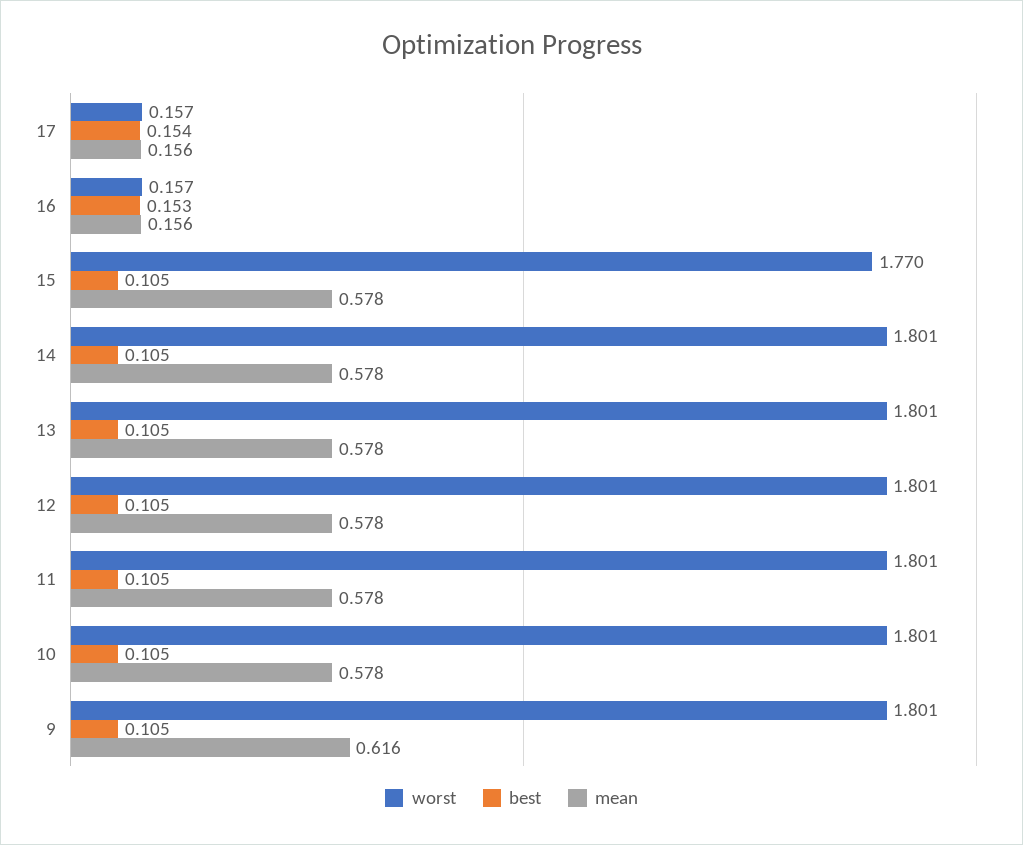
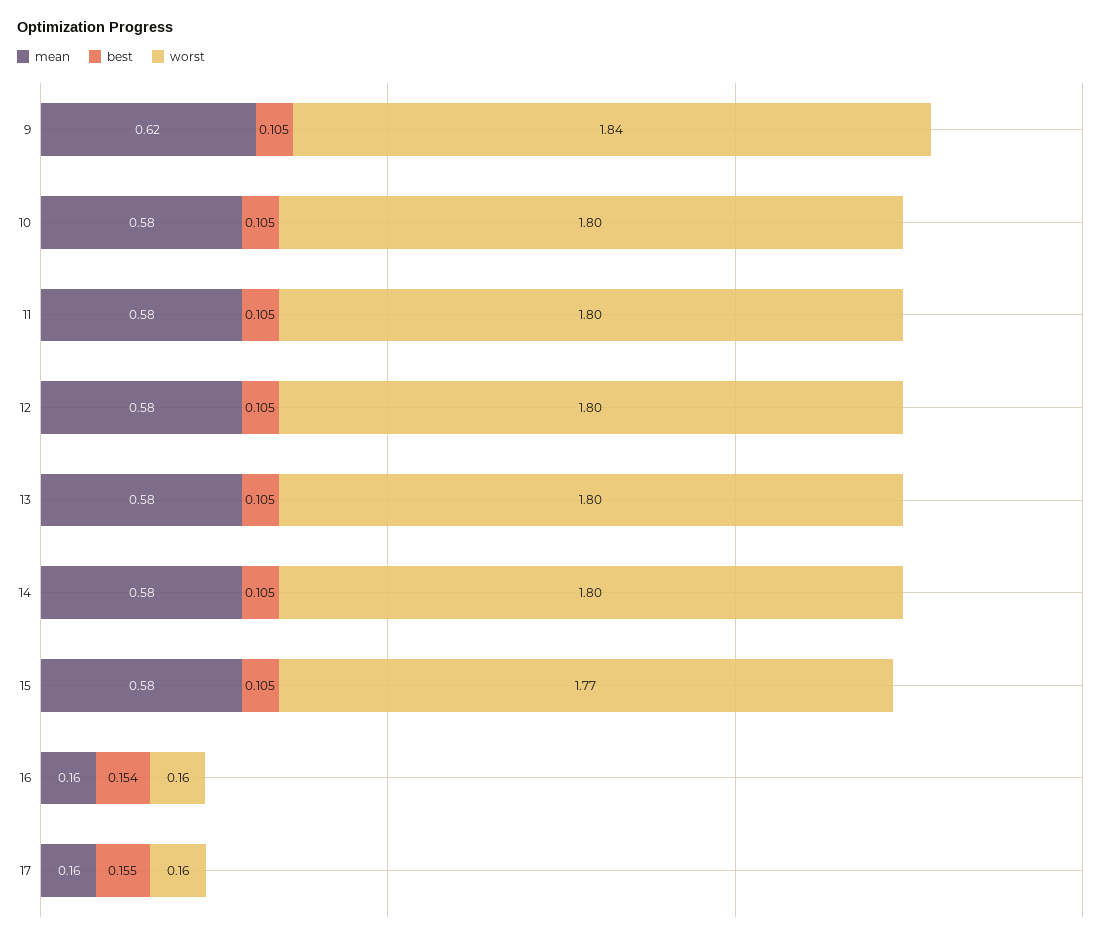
  {
    "worst": {
      "17": 0.157,
      "16": 0.157,
      "15": 1.77,
      "14": 1.801,
      "13": 1.801,
      "12": 1.801,
      "11": 1.801,
      "10": 1.801,
-     "9": 1.801
+     "9": 1.84
    },
    "best": {
-     "17": 0.154,
+     "17": 0.155,
-     "16": 0.153,
+     "16": 0.154,
      "15": 0.105,
      "14": 0.105,
      "13": 0.105,
      "12": 0.105,
      "11": 0.105,
      "10": 0.105,
      "9": 0.105
    },
    "mean": {
      "17": 0.156,
      "16": 0.156,
      "15": 0.578,
      "14": 0.578,
      "13": 0.578,
      "12": 0.578,
      "11": 0.578,
      "10": 0.578,
      "9": 0.616
    }
  }

